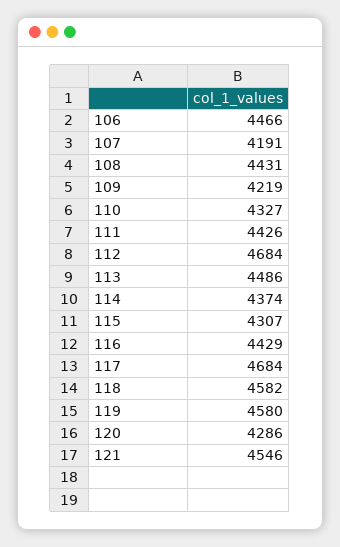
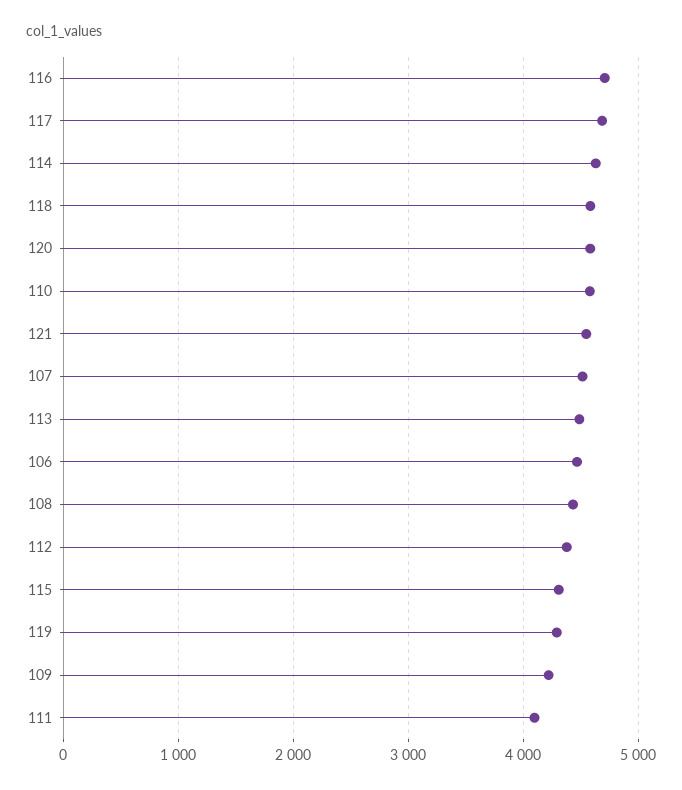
  {
    "106": 4466,
-   "107": 4191,
+   "107": 4500,
    "108": 4431,
    "109": 4219,
-   "110": 4327,
+   "110": 4600,
-   "111": 4426,
+   "111": 4100,
-   "112": 4684,
+   "112": 4400,
    "113": 4486,
-   "114": 4374,
+   "114": 4600,
    "115": 4307,
-   "116": 4429,
+   "116": 4700,
    "117": 4684,
    "118": 4582,
-   "119": 4580,
+   "119": 4300,
-   "120": 4286,
+   "120": 4600,
    "121": 4546
  }

